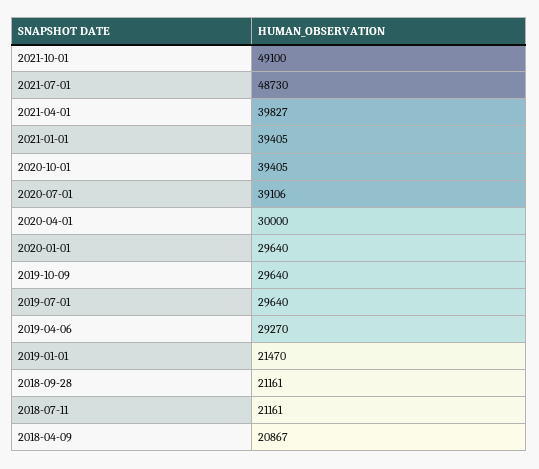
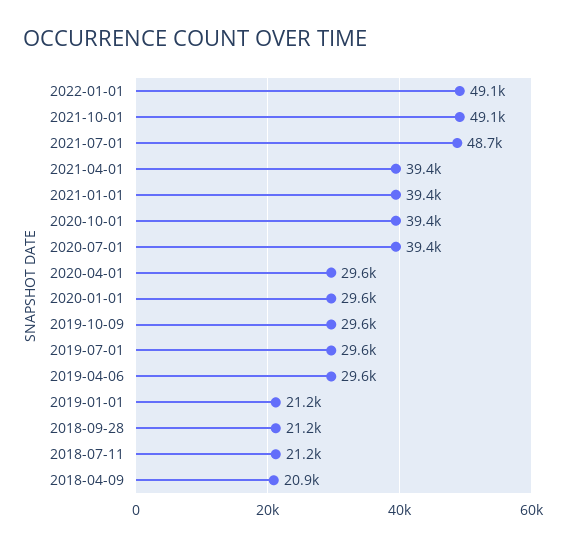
  {
    "2021-10-01": 49100,
    "2021-07-01": 48730,
-   "2021-04-01": 39827,
+   "2021-04-01": 39400,
    "2021-01-01": 39405,
    "2020-10-01": 39405,
-   "2020-07-01": 39106,
+   "2020-07-01": 39400,
-   "2020-04-01": 30000,
+   "2020-04-01": 29600,
    "2020-01-01": 29640,
    "2019-10-09": 29640,
    "2019-07-01": 29640,
-   "2019-04-06": 29270,
+   "2019-04-06": 29600,
-   "2019-01-01": 21470,
+   "2019-01-01": 21200,
    "2018-09-28": 21161,
    "2018-07-11": 21161,
-   "2018-04-09": 20867
+   "2018-04-09": 20867,
+   "2022-01-01": 49100
  }

